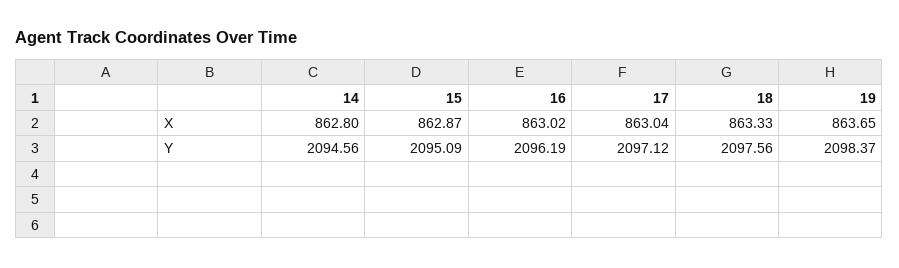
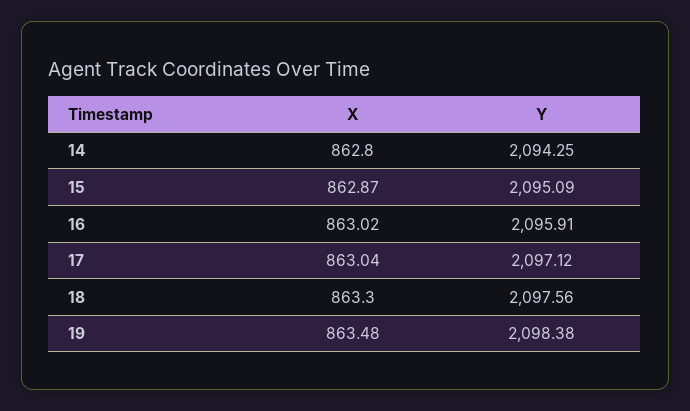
  {
    "14": {
      "X": 862.8,
-     "Y": 2094.56
+     "Y": 2094.25
    },
    "15": {
      "X": 862.87,
      "Y": 2095.09
    },
    "16": {
      "X": 863.02,
-     "Y": 2096.19
+     "Y": 2095.91
    },
    "17": {
      "X": 863.04,
      "Y": 2097.12
    },
    "18": {
-     "X": 863.33,
+     "X": 863.3,
      "Y": 2097.56
    },
    "19": {
-     "X": 863.65,
+     "X": 863.48,
-     "Y": 2098.37
+     "Y": 2098.38
    }
  }

